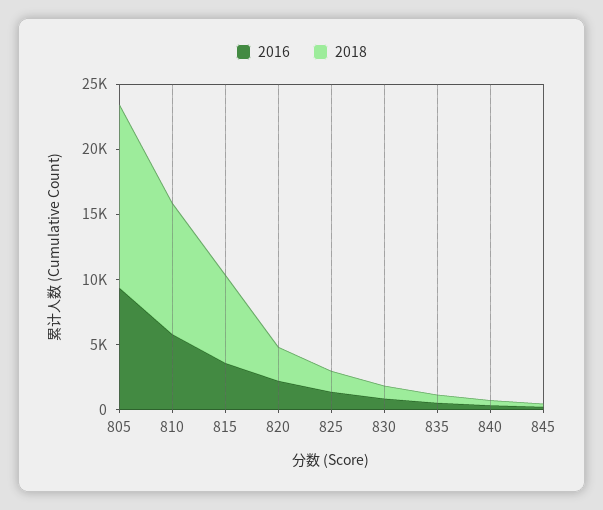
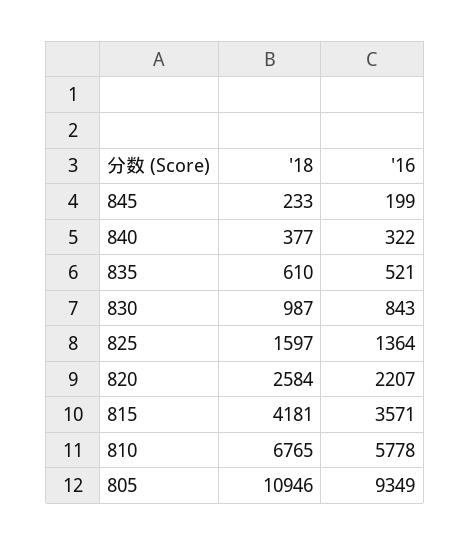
  {
    "2016": {
      "805": 9349,
      "810": 5778,
      "815": 3571,
      "820": 2207,
      "825": 1364,
      "830": 843,
      "835": 521,
      "840": 322,
      "845": 199
    },
    "2018": {
-     "805": 14000,
+     "805": 10946,
-     "810": 10000,
+     "810": 6765,
-     "815": 7000,
+     "815": 4181,
      "820": 2584,
      "825": 1597,
      "830": 987,
      "835": 610,
      "840": 377,
      "845": 233
    }
  }

